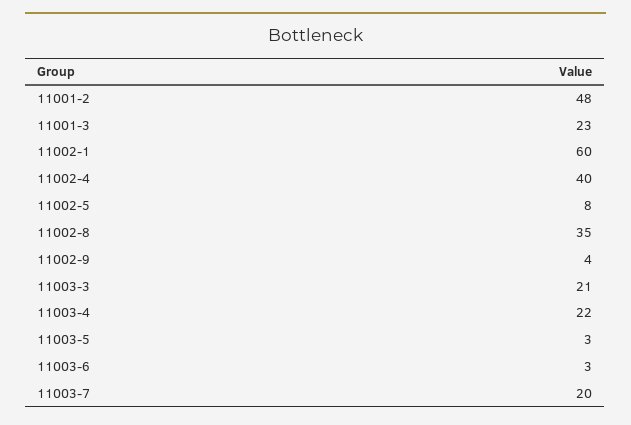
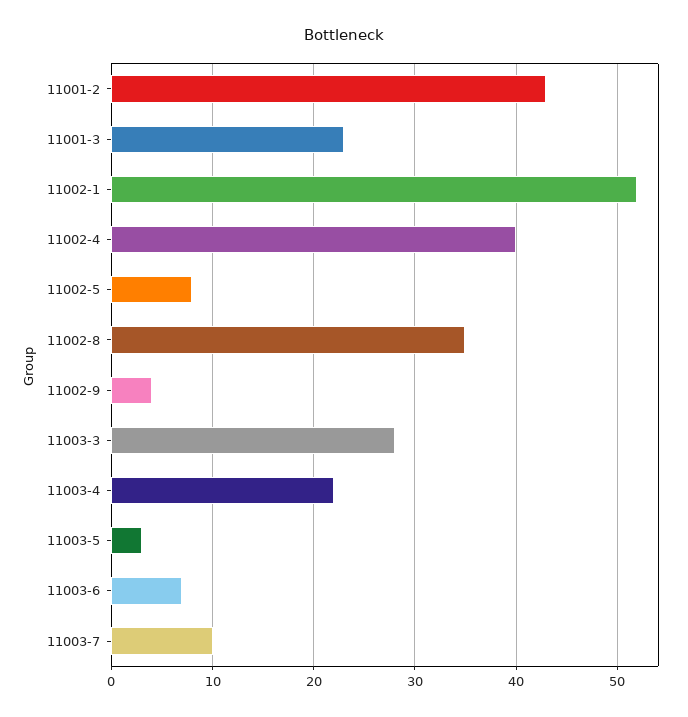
  {
-   "11001-2": 48,
+   "11001-2": 43,
    "11001-3": 23,
-   "11002-1": 60,
+   "11002-1": 52,
    "11002-4": 40,
    "11002-5": 8,
    "11002-8": 35,
    "11002-9": 4,
-   "11003-3": 21,
+   "11003-3": 28,
    "11003-4": 22,
    "11003-5": 3,
-   "11003-6": 3,
+   "11003-6": 7,
-   "11003-7": 20
+   "11003-7": 10
  }

